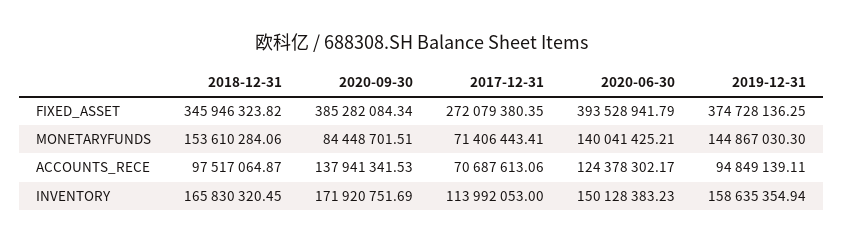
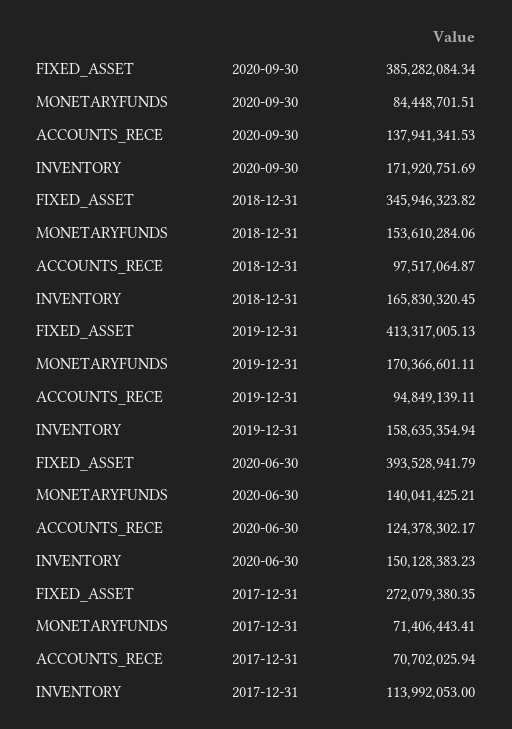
  {
    "2018-12-31": {
      "FIXED_ASSET": 345946323.82,
      "MONETARYFUNDS": 153610284.06,
      "ACCOUNTS_RECE": 97517064.87,
      "INVENTORY": 165830320.45
    },
    "2020-09-30": {
      "FIXED_ASSET": 385282084.34,
      "MONETARYFUNDS": 84448701.51,
      "ACCOUNTS_RECE": 137941341.53,
      "INVENTORY": 171920751.69
    },
    "2017-12-31": {
      "FIXED_ASSET": 272079380.35,
      "MONETARYFUNDS": 71406443.41,
-     "ACCOUNTS_RECE": 70687613.06,
+     "ACCOUNTS_RECE": 70702025.94,
      "INVENTORY": 113992053
    },
    "2020-06-30": {
      "FIXED_ASSET": 393528941.79,
      "MONETARYFUNDS": 140041425.21,
      "ACCOUNTS_RECE": 124378302.17,
      "INVENTORY": 150128383.23
    },
    "2019-12-31": {
-     "FIXED_ASSET": 374728136.25,
+     "FIXED_ASSET": 413317005.13,
-     "MONETARYFUNDS": 144867030.3,
+     "MONETARYFUNDS": 170366601.11,
      "ACCOUNTS_RECE": 94849139.11,
      "INVENTORY": 158635354.94
    }
  }

